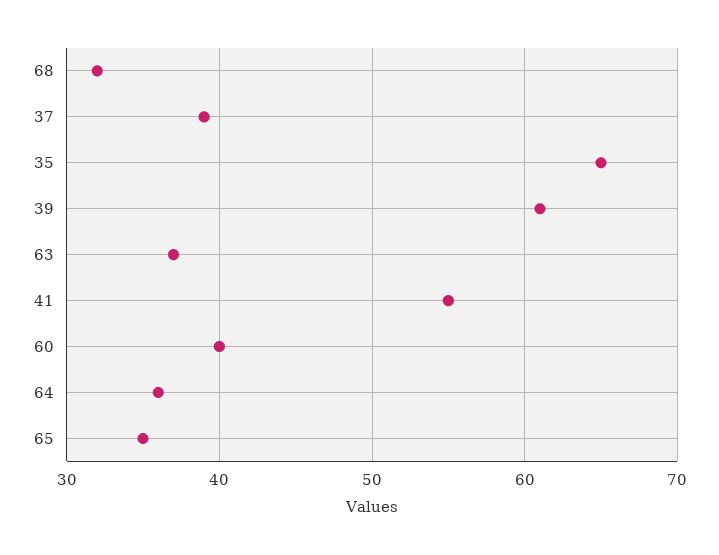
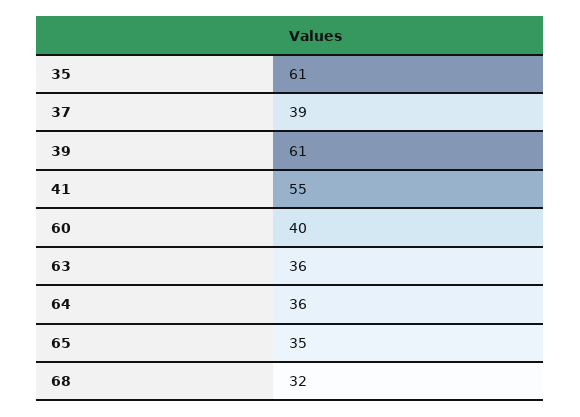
  {
    "68": 32,
    "37": 39,
-   "35": 65,
+   "35": 61,
    "39": 61,
-   "63": 37,
+   "63": 36,
    "41": 55,
    "60": 40,
    "64": 36,
    "65": 35
  }

